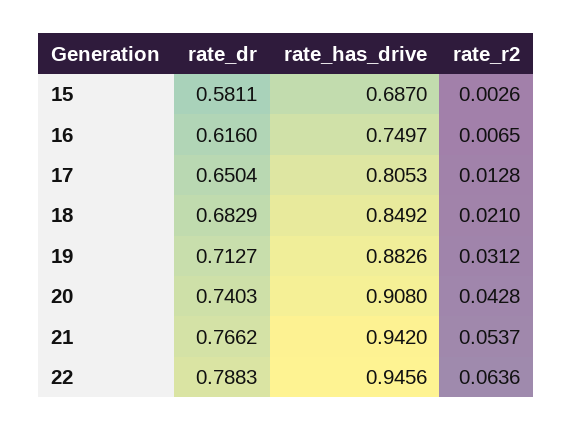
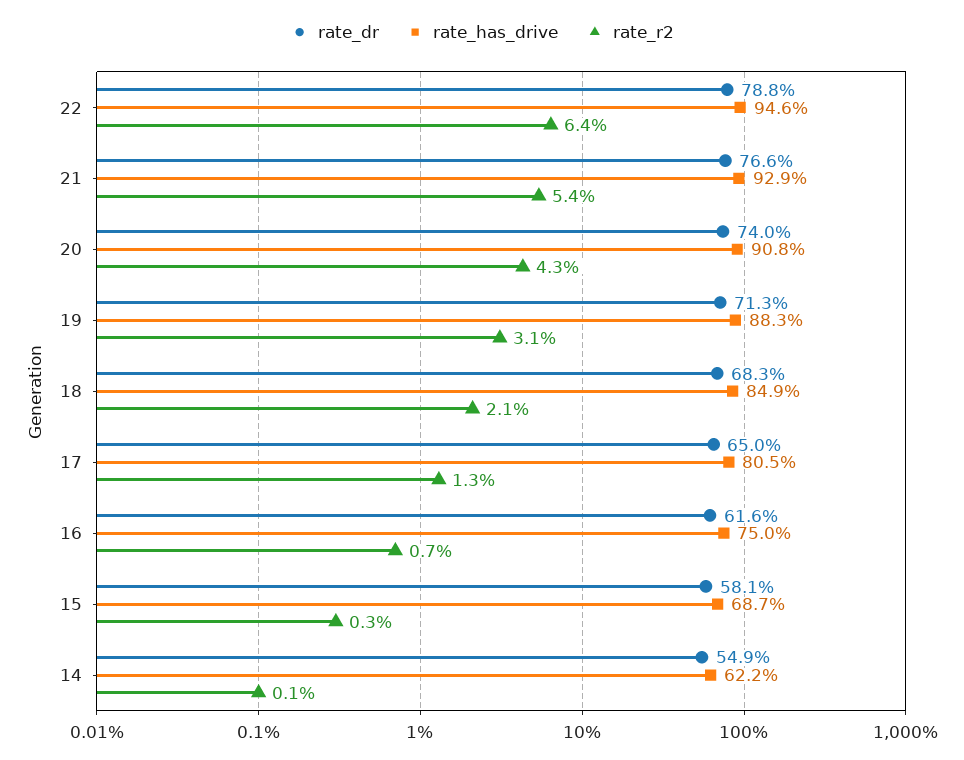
  {
    "rate_dr": {
      "15": 0.5811,
      "16": 0.616,
      "17": 0.6504,
      "18": 0.6829,
      "19": 0.7127,
      "20": 0.7403,
      "21": 0.7662,
-     "22": 0.7883
+     "22": 0.7883,
+     "14": 0.549
    },
    "rate_has_drive": {
      "15": 0.687,
      "16": 0.7497,
      "17": 0.8053,
      "18": 0.8492,
      "19": 0.8826,
      "20": 0.908,
-     "21": 0.942,
+     "21": 0.929,
-     "22": 0.9456
+     "22": 0.9456,
+     "14": 0.622
    },
    "rate_r2": {
      "15": 0.0026,
      "16": 0.0065,
      "17": 0.0128,
      "18": 0.021,
      "19": 0.0312,
      "20": 0.0428,
      "21": 0.0537,
-     "22": 0.0636
+     "22": 0.0636,
+     "14": 0.001
    }
  }

